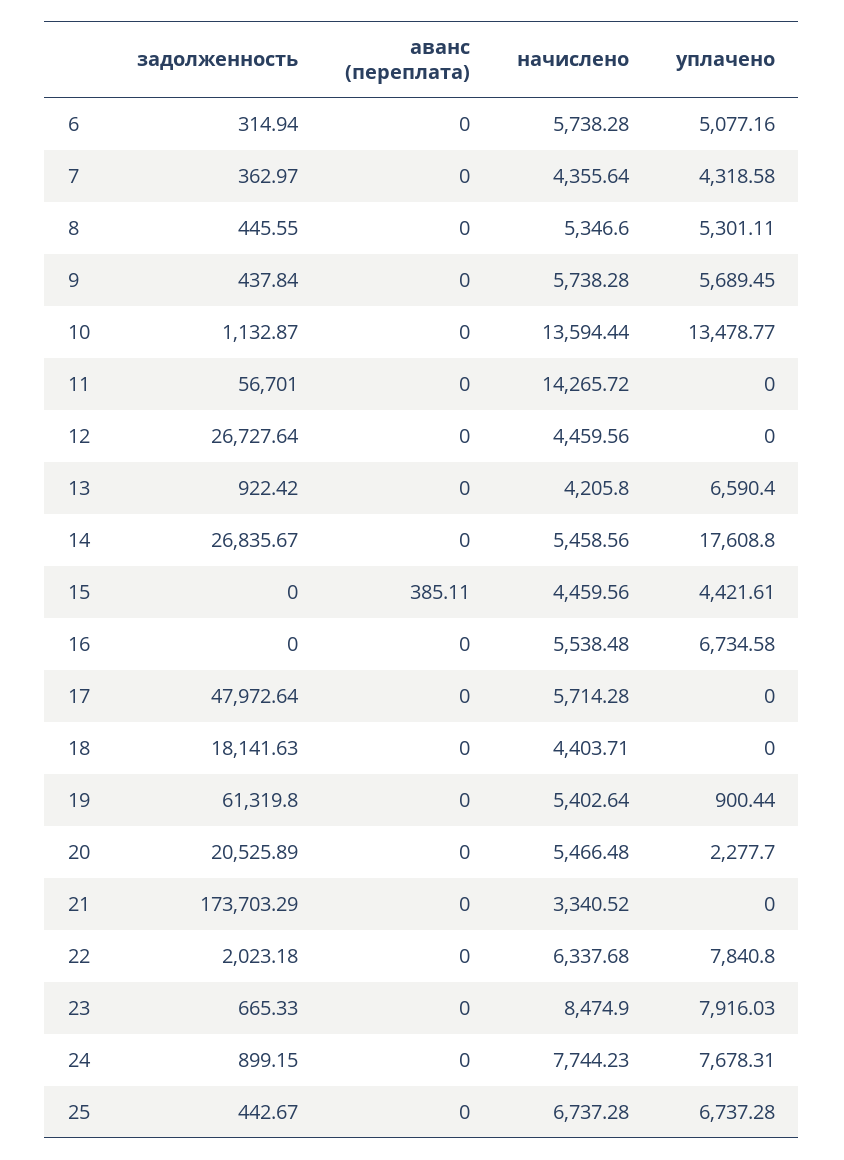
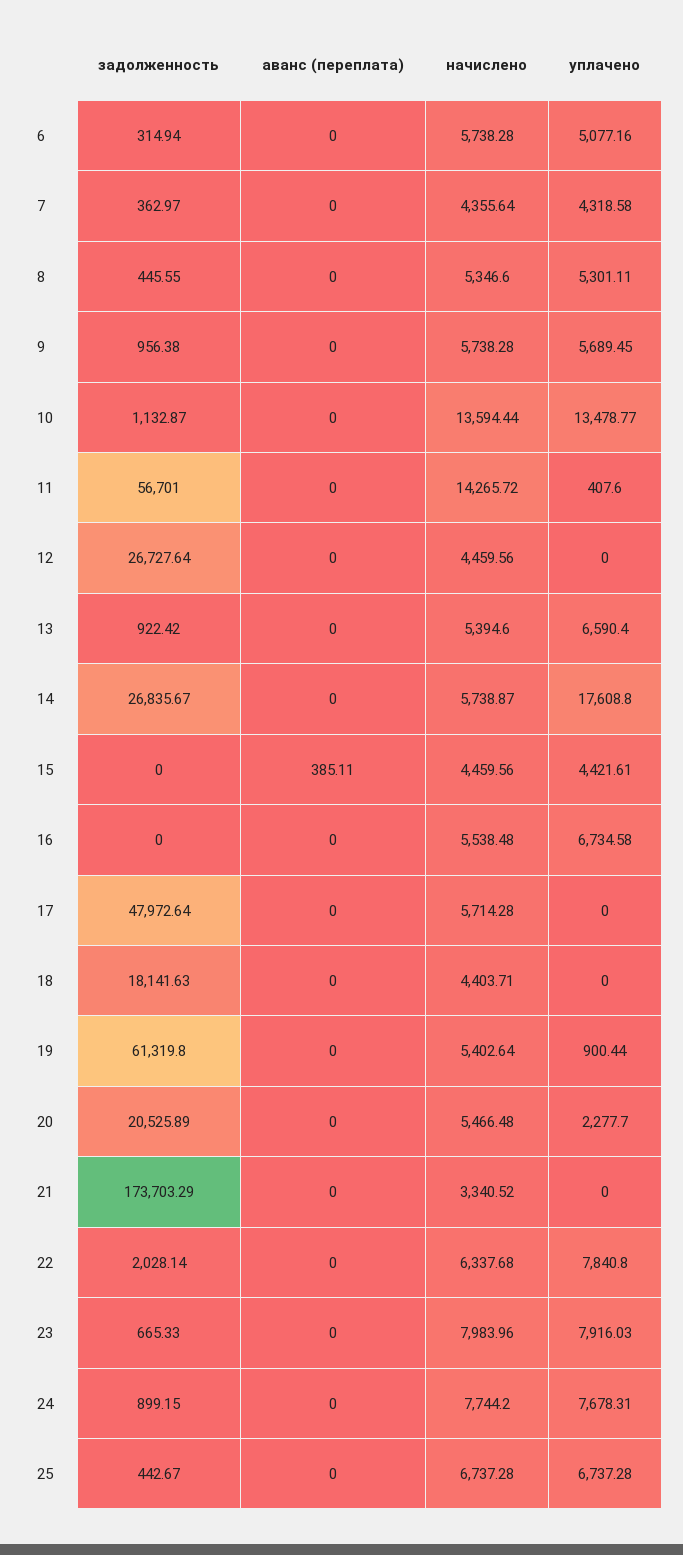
  {
    "задолженность": {
      "6": 314.94,
      "7": 362.97,
      "8": 445.55,
-     "9": 437.84,
+     "9": 956.38,
      "10": 1132.87,
      "11": 56701,
      "12": 26727.64,
      "13": 922.42,
      "14": 26835.67,
      "15": 0,
      "16": 0,
      "17": 47972.64,
      "18": 18141.63,
      "19": 61319.8,
      "20": 20525.89,
      "21": 173703.29,
-     "22": 2023.18,
+     "22": 2028.14,
      "23": 665.33,
      "24": 899.15,
      "25": 442.67
    },
    "аванс (переплата)": {
      "6": 0,
      "7": 0,
      "8": 0,
      "9": 0,
      "10": 0,
      "11": 0,
      "12": 0,
      "13": 0,
      "14": 0,
      "15": 385.11,
      "16": 0,
      "17": 0,
      "18": 0,
      "19": 0,
      "20": 0,
      "21": 0,
      "22": 0,
      "23": 0,
      "24": 0,
      "25": 0
    },
    "начислено": {
      "6": 5738.28,
      "7": 4355.64,
      "8": 5346.6,
      "9": 5738.28,
      "10": 13594.44,
      "11": 14265.72,
      "12": 4459.56,
-     "13": 4205.8,
+     "13": 5394.6,
-     "14": 5458.56,
+     "14": 5738.87,
      "15": 4459.56,
      "16": 5538.48,
      "17": 5714.28,
      "18": 4403.71,
      "19": 5402.64,
      "20": 5466.48,
      "21": 3340.52,
      "22": 6337.68,
-     "23": 8474.9,
+     "23": 7983.96,
-     "24": 7744.23,
+     "24": 7744.2,
      "25": 6737.28
    },
    "уплачено": {
      "6": 5077.16,
      "7": 4318.58,
      "8": 5301.11,
      "9": 5689.45,
      "10": 13478.77,
-     "11": 0,
+     "11": 407.6,
      "12": 0,
      "13": 6590.4,
      "14": 17608.8,
      "15": 4421.61,
      "16": 6734.58,
      "17": 0,
      "18": 0,
      "19": 900.44,
      "20": 2277.7,
      "21": 0,
      "22": 7840.8,
      "23": 7916.03,
      "24": 7678.31,
      "25": 6737.28
    }
  }

